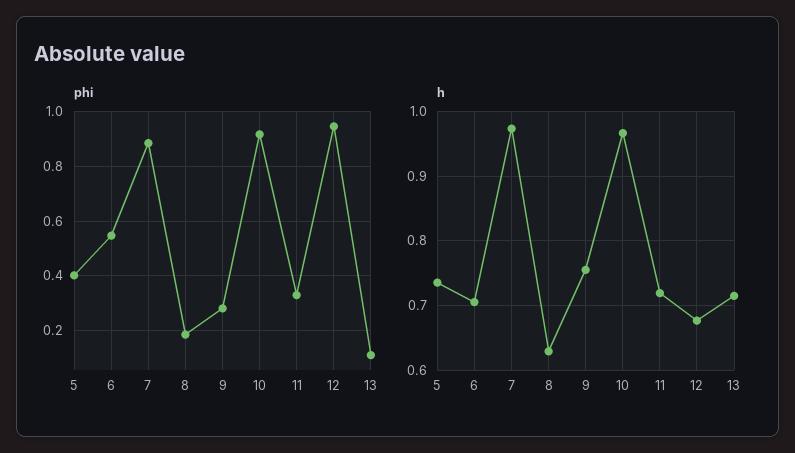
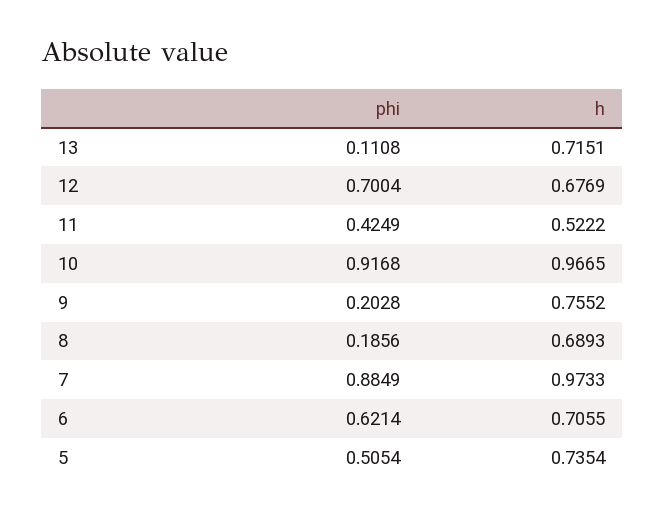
  {
    "phi": {
-     "5": 0.4,
+     "5": 0.5054,
-     "6": 0.55,
+     "6": 0.6214,
      "7": 0.8849,
      "8": 0.1856,
-     "9": 0.275,
+     "9": 0.2028,
      "10": 0.9168,
-     "11": 0.325,
+     "11": 0.4249,
-     "12": 0.95,
+     "12": 0.7004,
      "13": 0.1108
    },
    "h": {
      "5": 0.7354,
      "6": 0.7055,
      "7": 0.9733,
-     "8": 0.63,
+     "8": 0.6893,
      "9": 0.7552,
      "10": 0.9665,
-     "11": 0.72,
+     "11": 0.5222,
      "12": 0.6769,
      "13": 0.7151
    }
  }

